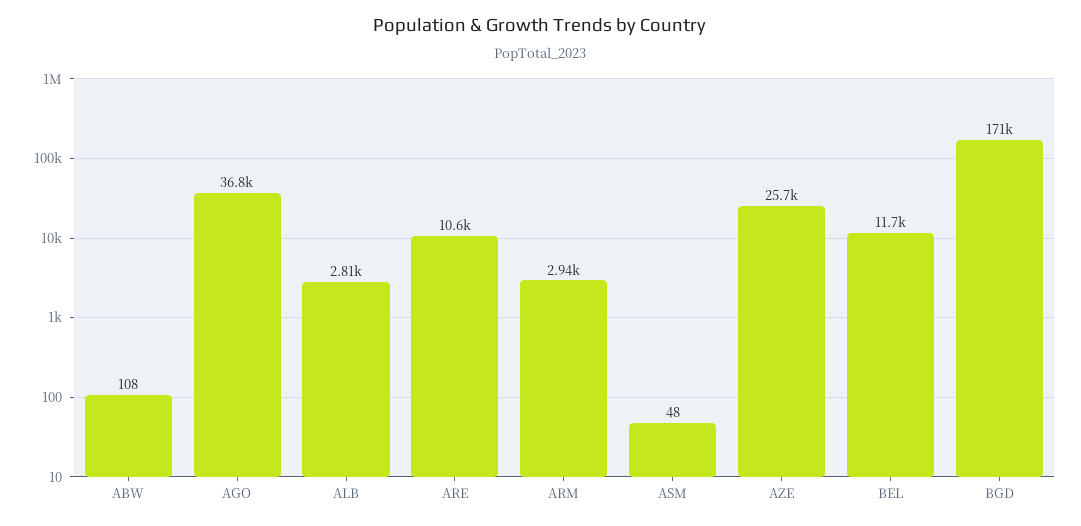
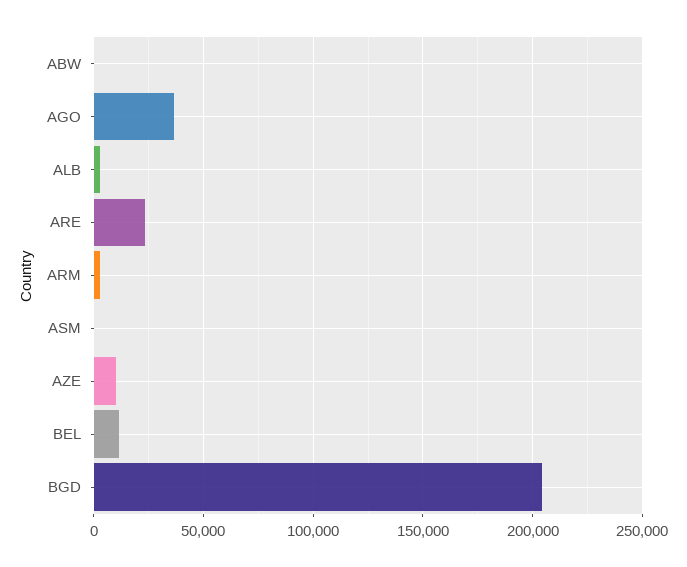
  {
    "ABW": 108,
    "AGO": 36800,
    "ALB": 2810,
-   "ARE": 10600,
+   "ARE": 25000,
    "ARM": 2940,
    "ASM": 48,
-   "AZE": 25700,
+   "AZE": 10000,
    "BEL": 11700,
-   "BGD": 171000
+   "BGD": 205000
  }

